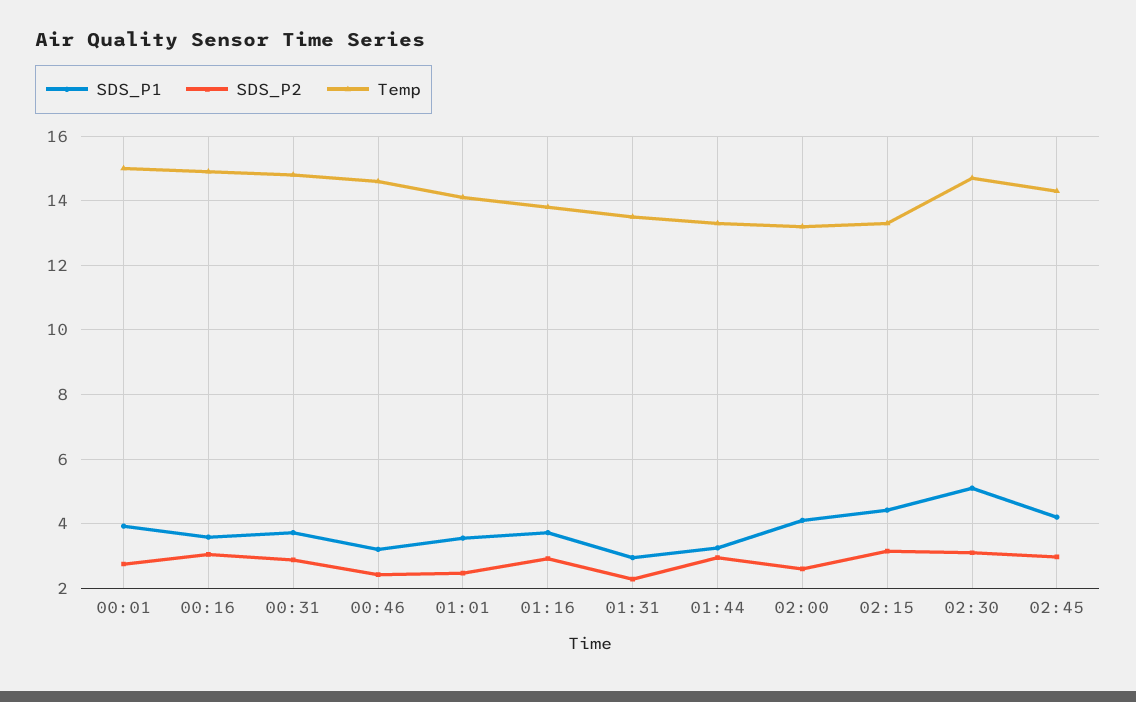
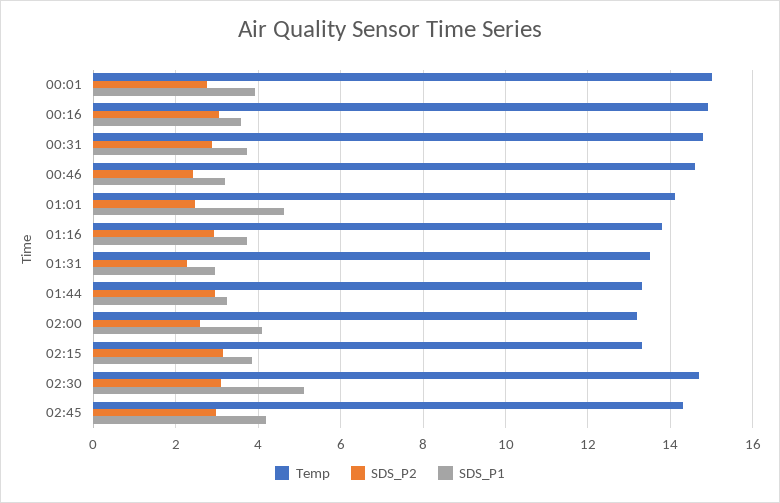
  {
    "SDS_P1": {
      "00:01": 4,
      "00:16": 3.6,
      "00:31": 3.8,
      "00:46": 3.2,
-     "01:01": 3.6,
+     "01:01": 4.6,
      "01:16": 3.8,
      "01:31": 3,
      "01:44": 3.2,
      "02:00": 4.2,
-     "02:15": 4.4,
+     "02:15": 3.8,
      "02:30": 5.2,
      "02:45": 4.2
    },
    "SDS_P2": {
      "00:01": 2.8,
      "00:16": 3,
      "00:31": 2.8,
      "00:46": 2.4,
      "01:01": 2.4,
      "01:16": 3,
      "01:31": 2.2,
      "01:44": 3,
      "02:00": 2.6,
      "02:15": 3.2,
      "02:30": 3.2,
      "02:45": 3
    },
    "Temp": {
      "00:01": 15,
      "00:16": 15,
      "00:31": 14.8,
      "00:46": 14.6,
      "01:01": 14.2,
      "01:16": 13.8,
      "01:31": 13.6,
      "01:44": 13.4,
      "02:00": 13.2,
      "02:15": 13.4,
      "02:30": 14.8,
      "02:45": 14.4
    }
  }

